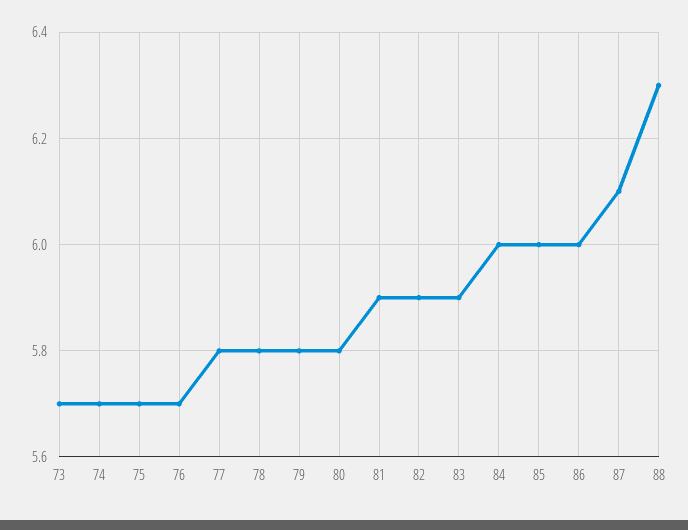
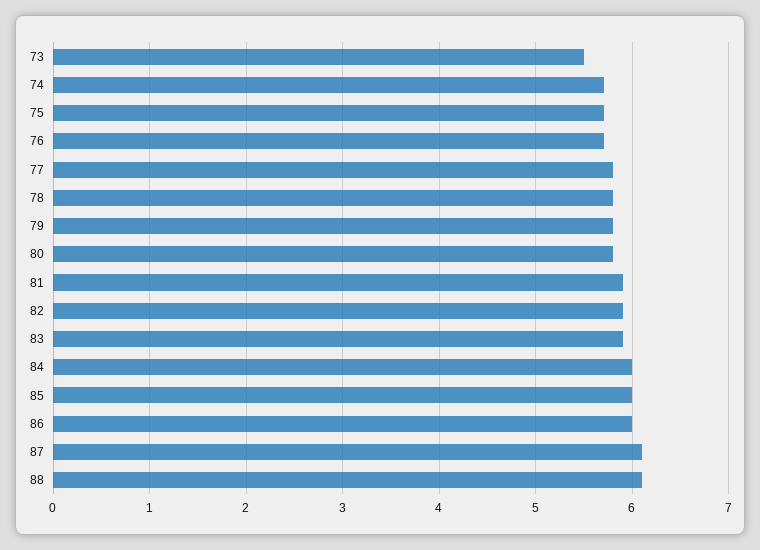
  {
-   "73": 5.7,
+   "73": 5.5,
    "74": 5.7,
    "75": 5.7,
    "76": 5.7,
    "77": 5.8,
    "78": 5.8,
    "79": 5.8,
    "80": 5.8,
    "81": 5.9,
    "82": 5.9,
    "83": 5.9,
    "84": 6,
    "85": 6,
    "86": 6,
    "87": 6.1,
-   "88": 6.3
+   "88": 6.1
  }

